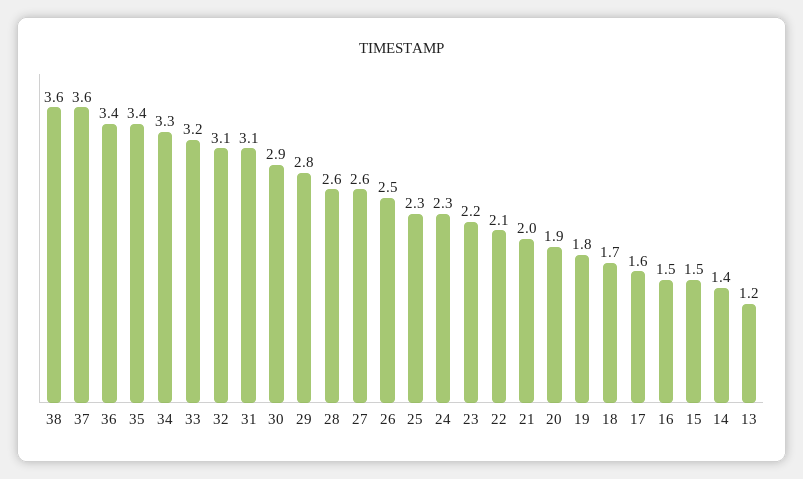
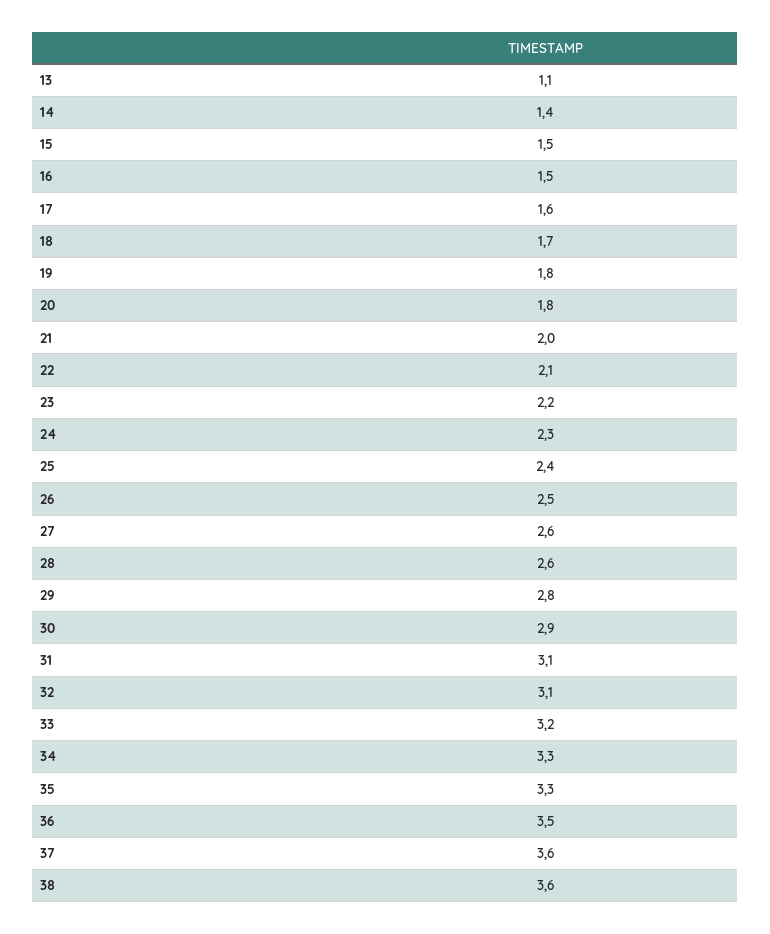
  {
    "38": 3.6,
    "37": 3.6,
-   "36": 3.4,
+   "36": 3.5,
-   "35": 3.4,
+   "35": 3.3,
    "34": 3.3,
    "33": 3.2,
    "32": 3.1,
    "31": 3.1,
    "30": 2.9,
    "29": 2.8,
    "28": 2.6,
    "27": 2.6,
    "26": 2.5,
-   "25": 2.3,
+   "25": 2.4,
    "24": 2.3,
    "23": 2.2,
    "22": 2.1,
    "21": 2,
-   "20": 1.9,
+   "20": 1.8,
    "19": 1.8,
    "18": 1.7,
    "17": 1.6,
    "16": 1.5,
    "15": 1.5,
    "14": 1.4,
-   "13": 1.2
+   "13": 1.1
  }

